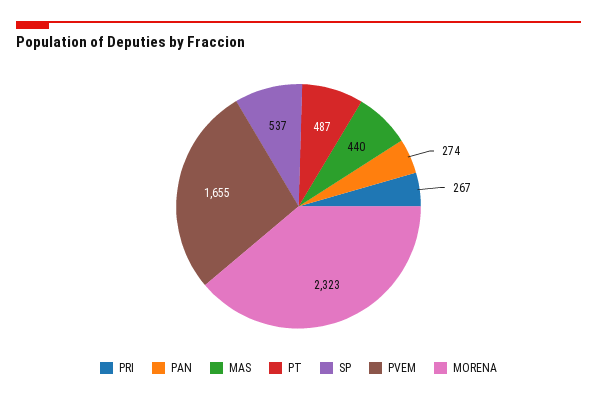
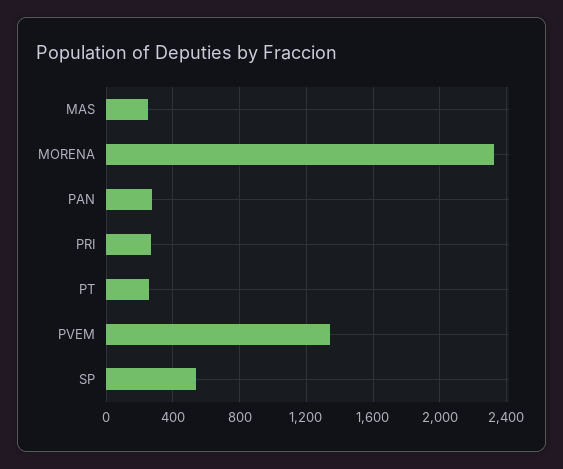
  {
    "PRI": 267,
    "PAN": 274,
-   "MAS": 440,
+   "MAS": 250,
-   "PT": 487,
+   "PT": 250,
    "SP": 537,
-   "PVEM": 1655,
+   "PVEM": 1350,
    "MORENA": 2323
  }

